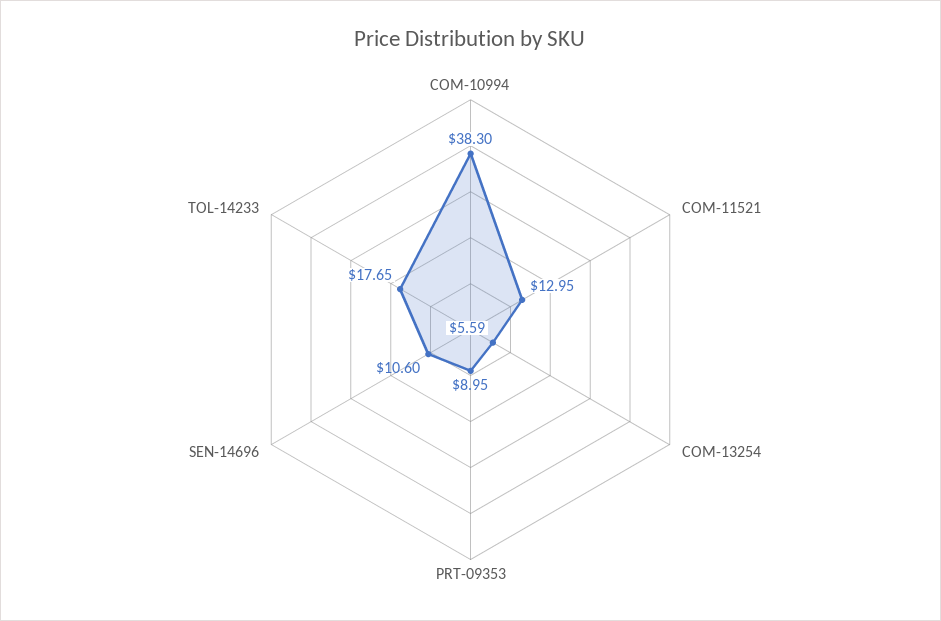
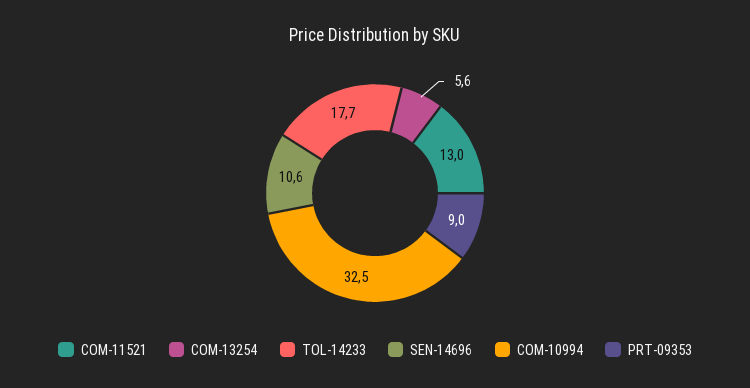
  {
-   "COM-10994": 38.3,
+   "COM-10994": 32.5,
    "COM-11521": 12.95,
    "COM-13254": 5.59,
    "PRT-09353": 8.95,
    "SEN-14696": 10.6,
    "TOL-14233": 17.65
  }

